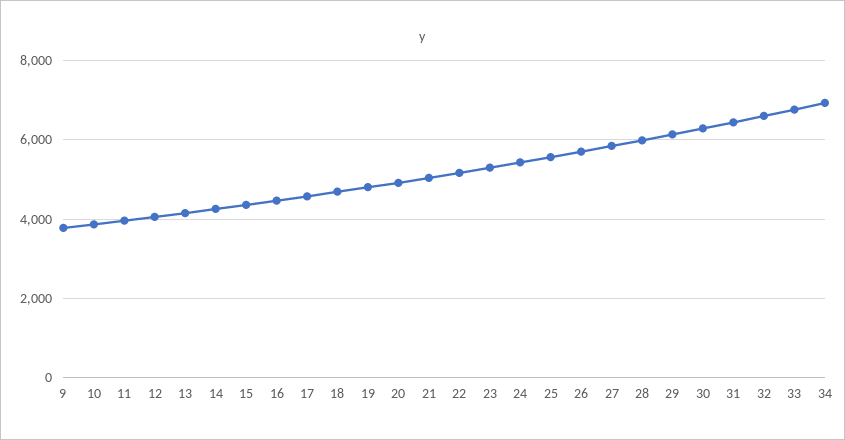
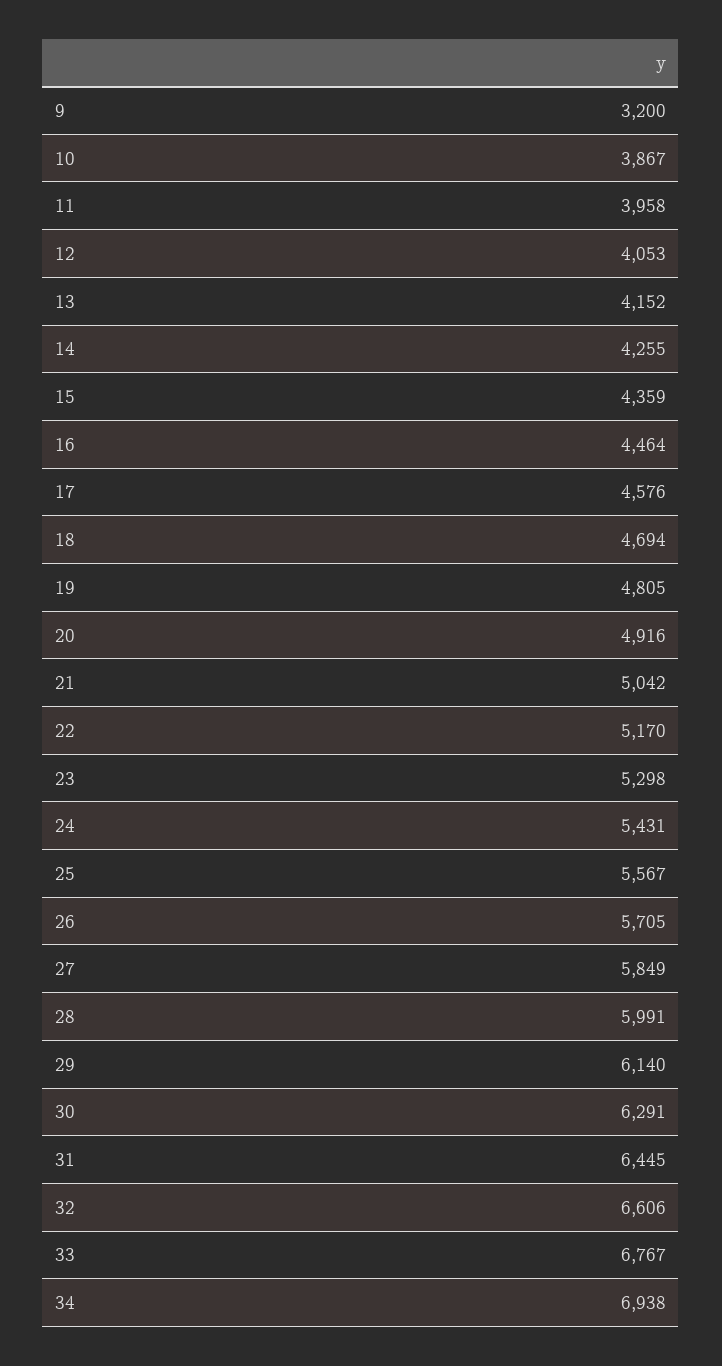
  {
-   "9": 3800,
+   "9": 3200,
    "10": 3867,
    "11": 3958,
    "12": 4053,
    "13": 4152,
    "14": 4255,
    "15": 4359,
    "16": 4464,
    "17": 4576,
    "18": 4694,
    "19": 4805,
    "20": 4916,
    "21": 5042,
    "22": 5170,
    "23": 5298,
    "24": 5431,
    "25": 5567,
    "26": 5705,
    "27": 5849,
    "28": 5991,
    "29": 6140,
    "30": 6291,
    "31": 6445,
    "32": 6606,
    "33": 6767,
    "34": 6938
  }

